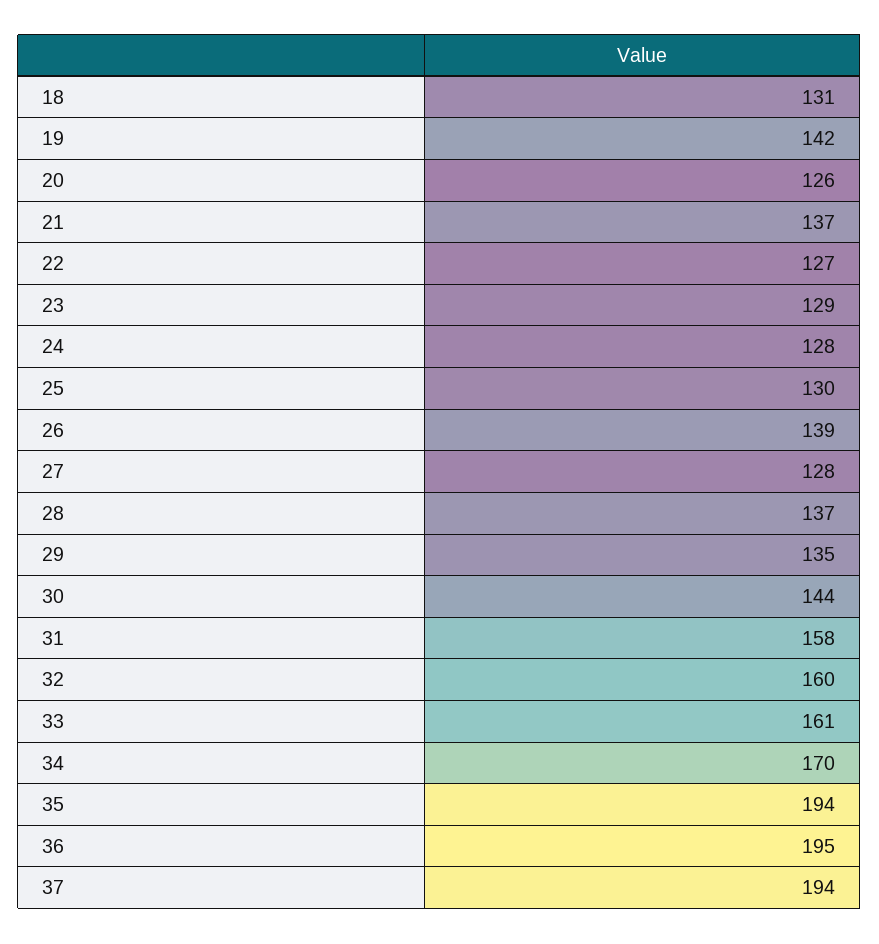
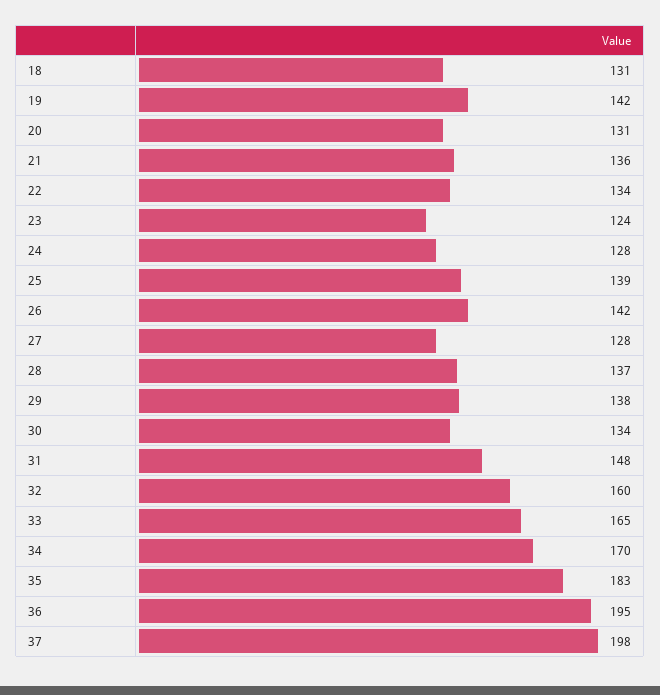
  {
    "18": 131,
    "19": 142,
-   "20": 126,
+   "20": 131,
-   "21": 137,
+   "21": 136,
-   "22": 127,
+   "22": 134,
-   "23": 129,
+   "23": 124,
    "24": 128,
-   "25": 130,
+   "25": 139,
-   "26": 139,
+   "26": 142,
    "27": 128,
    "28": 137,
-   "29": 135,
+   "29": 138,
-   "30": 144,
+   "30": 134,
-   "31": 158,
+   "31": 148,
    "32": 160,
-   "33": 161,
+   "33": 165,
    "34": 170,
-   "35": 194,
+   "35": 183,
    "36": 195,
-   "37": 194
+   "37": 198
  }

